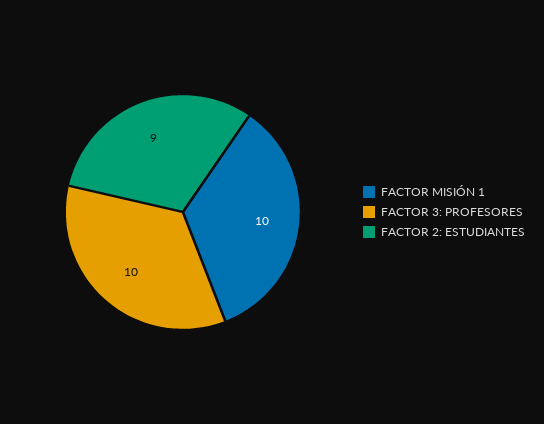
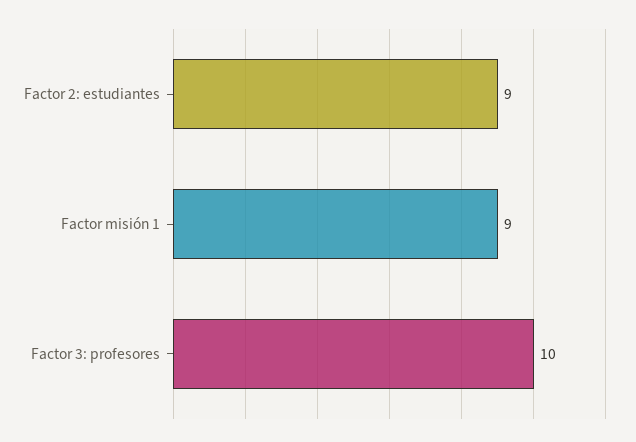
  {
-   "FACTOR MISIÓN 1": 10,
+   "FACTOR MISIÓN 1": 9,
    "FACTOR 3: PROFESORES": 10,
    "FACTOR 2: ESTUDIANTES": 9
  }

